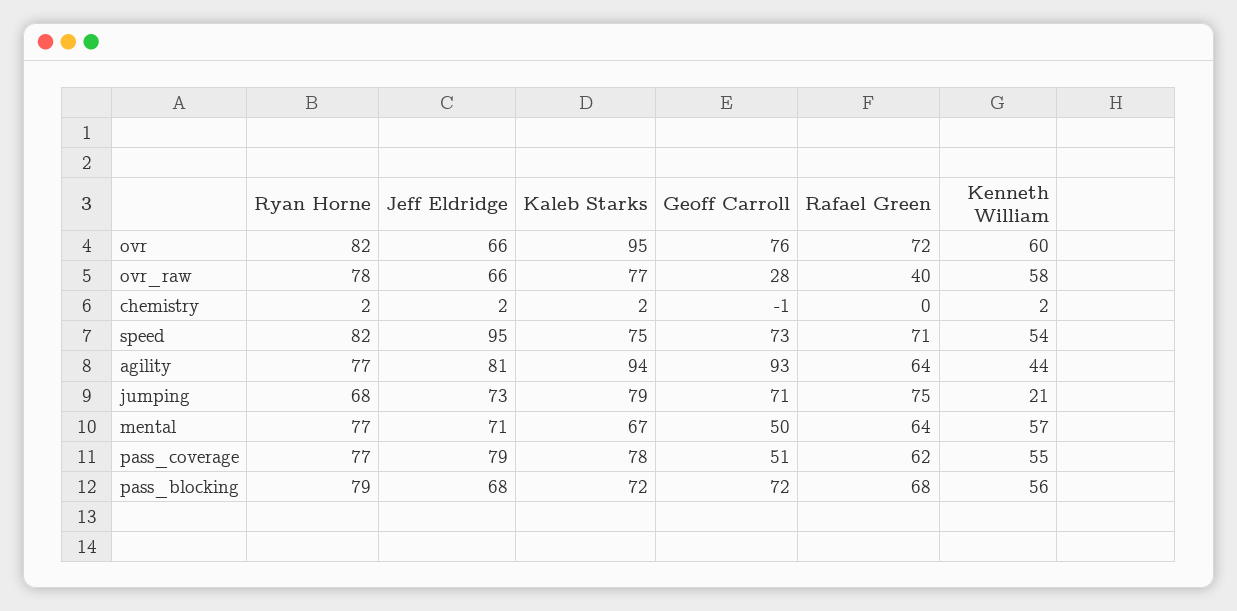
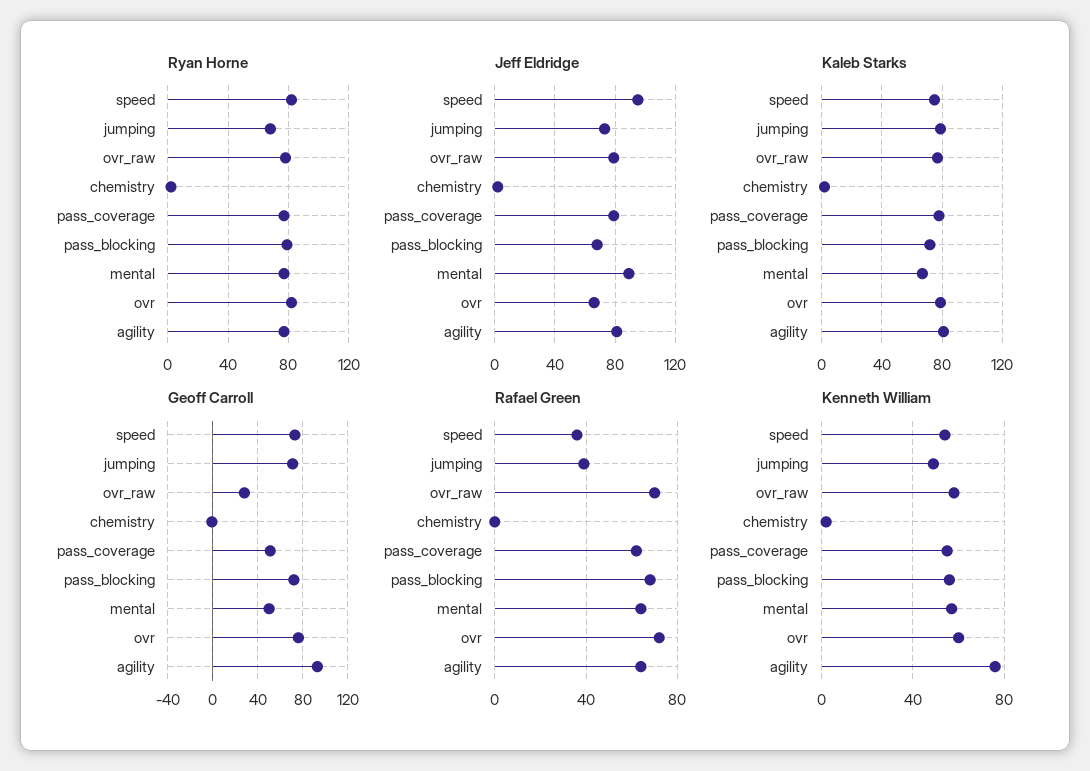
  {
    "Ryan Horne": {
      "ovr": 82,
      "ovr_raw": 78,
      "chemistry": 2,
      "speed": 82,
      "agility": 77,
      "jumping": 68,
      "mental": 77,
      "pass_coverage": 77,
      "pass_blocking": 79
    },
    "Jeff Eldridge": {
      "ovr": 66,
-     "ovr_raw": 66,
+     "ovr_raw": 80,
      "chemistry": 2,
      "speed": 95,
      "agility": 81,
      "jumping": 73,
-     "mental": 71,
+     "mental": 90,
      "pass_coverage": 79,
      "pass_blocking": 68
    },
    "Kaleb Starks": {
-     "ovr": 95,
+     "ovr": 80,
      "ovr_raw": 77,
      "chemistry": 2,
      "speed": 75,
-     "agility": 94,
+     "agility": 80,
      "jumping": 79,
      "mental": 67,
      "pass_coverage": 78,
      "pass_blocking": 72
    },
    "Geoff Carroll": {
      "ovr": 76,
      "ovr_raw": 28,
      "chemistry": -1,
      "speed": 73,
      "agility": 93,
      "jumping": 71,
      "mental": 50,
      "pass_coverage": 51,
      "pass_blocking": 72
    },
    "Rafael Green": {
      "ovr": 72,
-     "ovr_raw": 40,
+     "ovr_raw": 70,
      "chemistry": 0,
-     "speed": 71,
+     "speed": 35,
      "agility": 64,
-     "jumping": 75,
+     "jumping": 40,
      "mental": 64,
      "pass_coverage": 62,
      "pass_blocking": 68
    },
    "Kenneth William": {
      "ovr": 60,
      "ovr_raw": 58,
      "chemistry": 2,
      "speed": 54,
-     "agility": 44,
+     "agility": 75,
-     "jumping": 21,
+     "jumping": 50,
      "mental": 57,
      "pass_coverage": 55,
      "pass_blocking": 56
    }
  }

